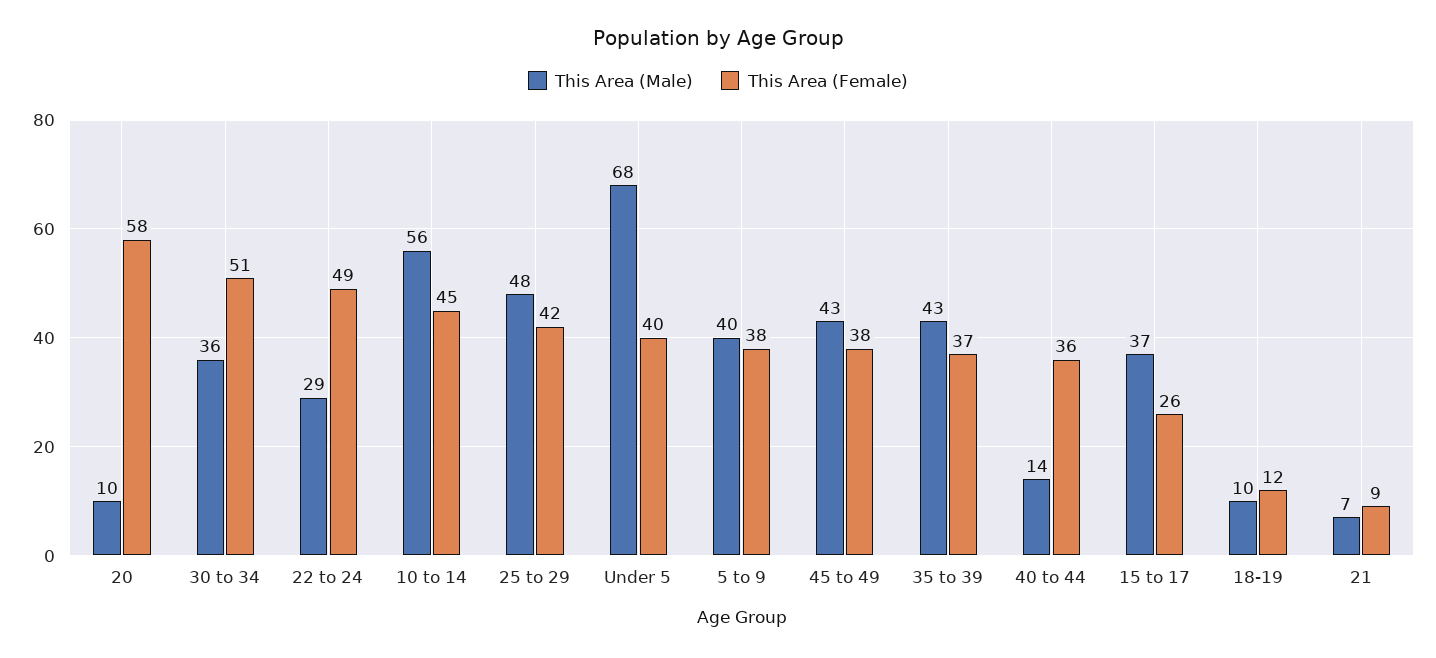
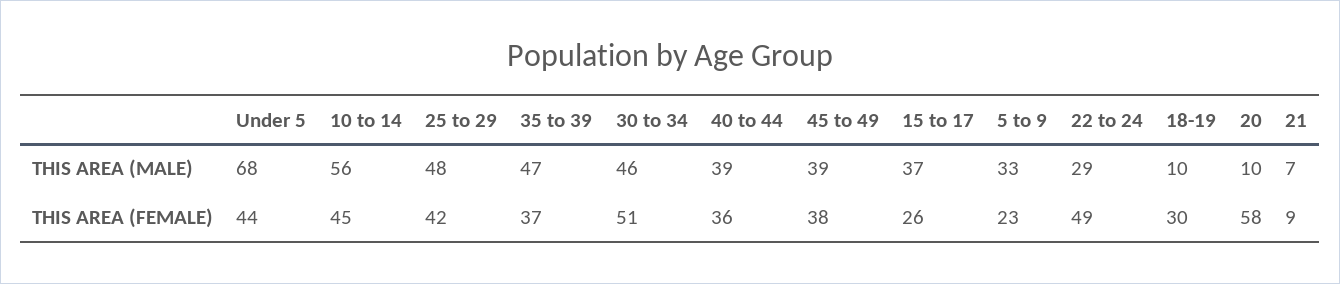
  {
    "This Area (Male)": {
      "20": 10,
-     "30 to 34": 36,
+     "30 to 34": 46,
      "22 to 24": 29,
      "10 to 14": 56,
      "25 to 29": 48,
      "Under 5": 68,
-     "5 to 9": 40,
+     "5 to 9": 33,
-     "45 to 49": 43,
+     "45 to 49": 39,
-     "35 to 39": 43,
+     "35 to 39": 47,
-     "40 to 44": 14,
+     "40 to 44": 39,
      "15 to 17": 37,
      "18-19": 10,
      "21": 7
    },
    "This Area (Female)": {
      "20": 58,
      "30 to 34": 51,
      "22 to 24": 49,
      "10 to 14": 45,
      "25 to 29": 42,
-     "Under 5": 40,
+     "Under 5": 44,
-     "5 to 9": 38,
+     "5 to 9": 23,
      "45 to 49": 38,
      "35 to 39": 37,
      "40 to 44": 36,
      "15 to 17": 26,
-     "18-19": 12,
+     "18-19": 30,
      "21": 9
    }
  }

